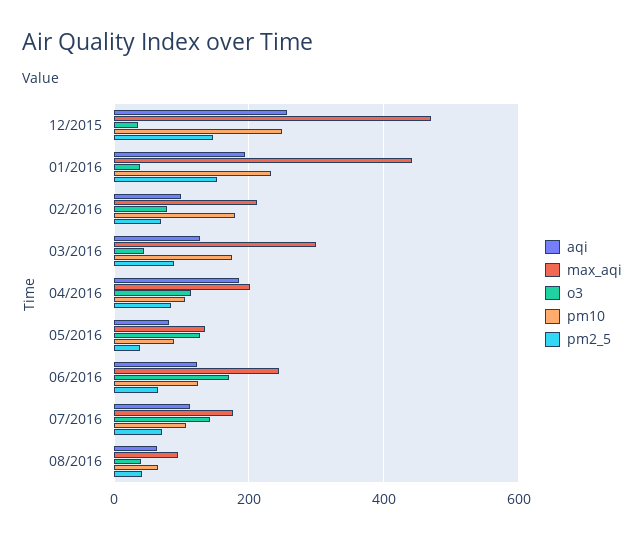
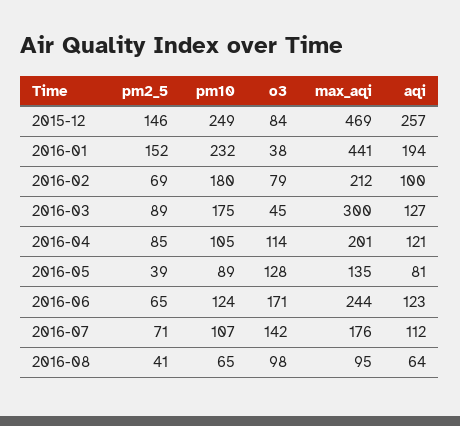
  {
    "aqi": {
      "12/2015": 257,
      "01/2016": 194,
      "02/2016": 100,
      "03/2016": 127,
-     "04/2016": 180,
+     "04/2016": 121,
      "05/2016": 81,
      "06/2016": 123,
      "07/2016": 112,
      "08/2016": 64
    },
    "max_aqi": {
      "12/2015": 469,
      "01/2016": 441,
      "02/2016": 212,
      "03/2016": 300,
      "04/2016": 201,
      "05/2016": 135,
      "06/2016": 244,
      "07/2016": 176,
      "08/2016": 95
    },
    "o3": {
-     "12/2015": 40,
+     "12/2015": 84,
      "01/2016": 38,
      "02/2016": 79,
      "03/2016": 45,
      "04/2016": 114,
      "05/2016": 128,
      "06/2016": 171,
      "07/2016": 142,
-     "08/2016": 40
+     "08/2016": 98
    },
    "pm10": {
      "12/2015": 249,
      "01/2016": 232,
      "02/2016": 180,
      "03/2016": 175,
      "04/2016": 105,
      "05/2016": 89,
      "06/2016": 124,
      "07/2016": 107,
      "08/2016": 65
    },
    "pm2_5": {
      "12/2015": 146,
      "01/2016": 152,
      "02/2016": 69,
      "03/2016": 89,
      "04/2016": 85,
      "05/2016": 39,
      "06/2016": 65,
      "07/2016": 71,
      "08/2016": 41
    }
  }

